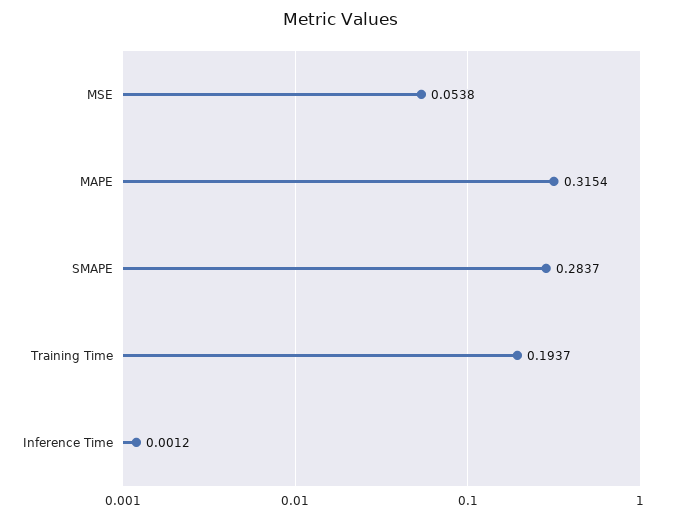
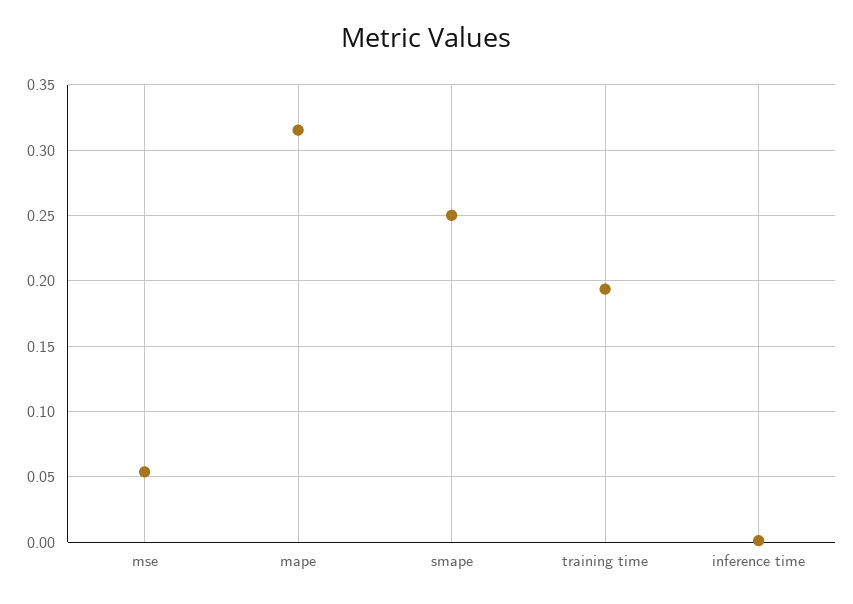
  {
    "MSE": 0.0538,
    "MAPE": 0.3154,
-   "SMAPE": 0.2837,
+   "SMAPE": 0.25,
    "Training Time": 0.1937,
    "Inference Time": 0.0012
  }

